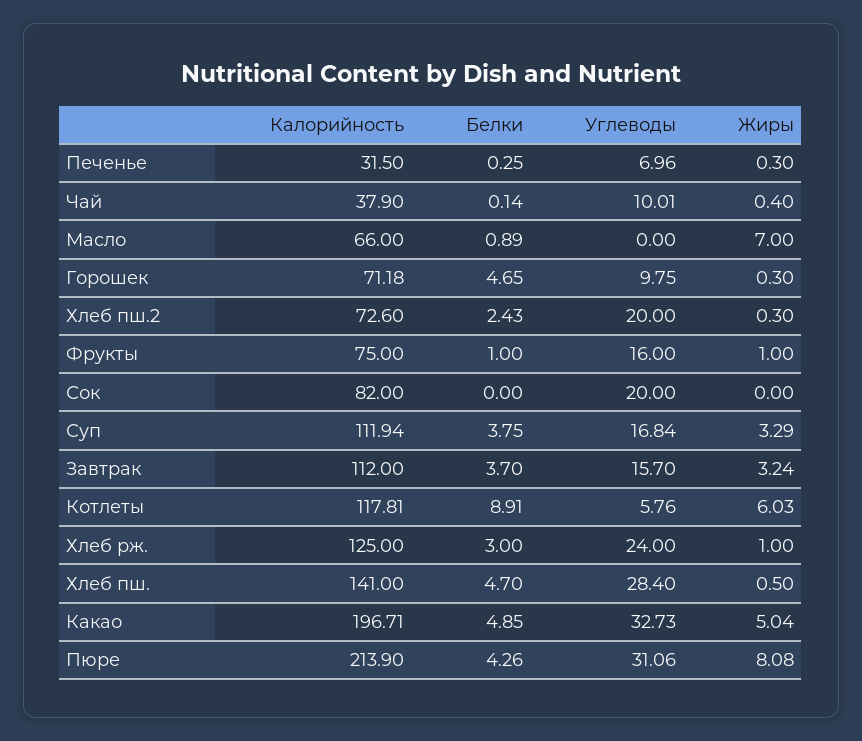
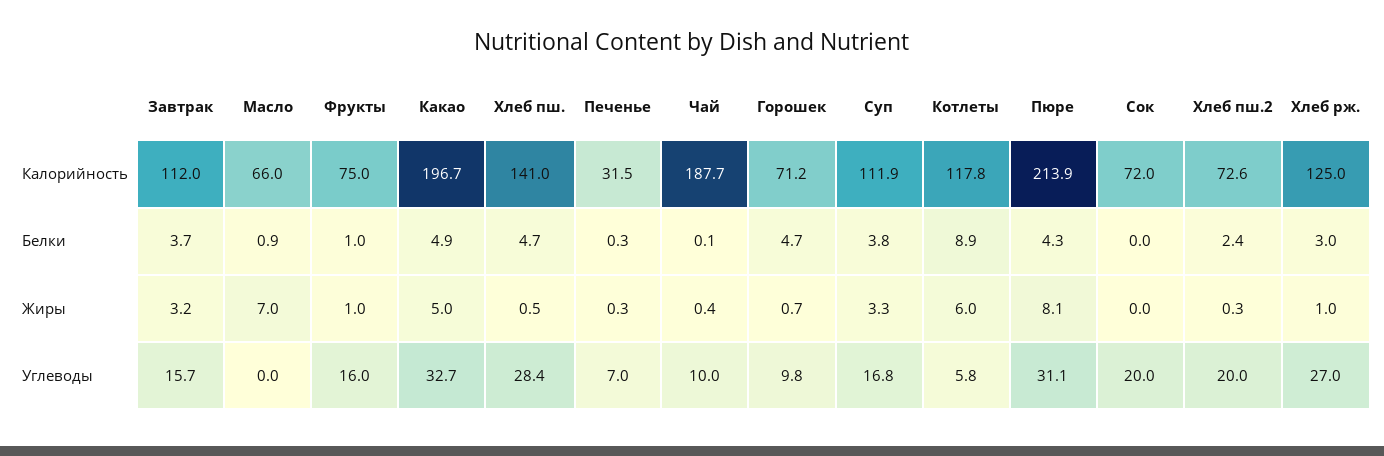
  {
    "Калорийность": {
      "Печенье": 31.5,
-     "Чай": 37.9,
+     "Чай": 187.7,
      "Масло": 66,
      "Горошек": 71.18,
      "Хлеб пш.2": 72.6,
      "Фрукты": 75,
-     "Сок": 82,
+     "Сок": 72,
      "Суп": 111.94,
      "Завтрак": 112,
      "Котлеты": 117.81,
      "Хлеб рж.": 125,
      "Хлеб пш.": 141,
      "Какао": 196.71,
      "Пюре": 213.9
    },
    "Белки": {
      "Печенье": 0.25,
      "Чай": 0.14,
      "Масло": 0.89,
      "Горошек": 4.65,
      "Хлеб пш.2": 2.43,
      "Фрукты": 1,
      "Сок": 0,
      "Суп": 3.75,
      "Завтрак": 3.7,
      "Котлеты": 8.91,
      "Хлеб рж.": 3,
      "Хлеб пш.": 4.7,
      "Какао": 4.85,
      "Пюре": 4.26
    },
    "Углеводы": {
      "Печенье": 6.96,
      "Чай": 10.01,
      "Масло": 0,
      "Горошек": 9.75,
      "Хлеб пш.2": 20,
      "Фрукты": 16,
      "Сок": 20,
      "Суп": 16.84,
      "Завтрак": 15.7,
      "Котлеты": 5.76,
-     "Хлеб рж.": 24,
+     "Хлеб рж.": 27,
      "Хлеб пш.": 28.4,
      "Какао": 32.73,
      "Пюре": 31.06
    },
    "Жиры": {
      "Печенье": 0.3,
      "Чай": 0.4,
      "Масло": 7,
-     "Горошек": 0.3,
+     "Горошек": 0.7,
      "Хлеб пш.2": 0.3,
      "Фрукты": 1,
      "Сок": 0,
      "Суп": 3.29,
      "Завтрак": 3.24,
      "Котлеты": 6.03,
      "Хлеб рж.": 1,
      "Хлеб пш.": 0.5,
      "Какао": 5.04,
      "Пюре": 8.08
    }
  }

